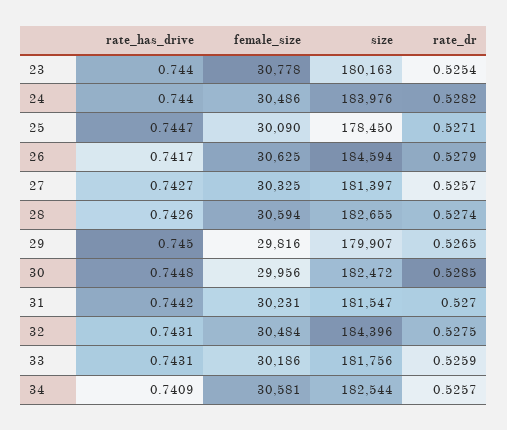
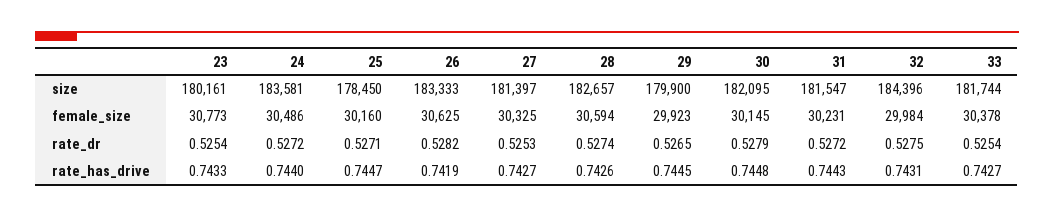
  {
    "rate_has_drive": {
-     "23": 0.744,
+     "23": 0.7433,
      "24": 0.744,
      "25": 0.7447,
-     "26": 0.7417,
+     "26": 0.7419,
      "27": 0.7427,
      "28": 0.7426,
-     "29": 0.745,
+     "29": 0.7445,
      "30": 0.7448,
-     "31": 0.7442,
+     "31": 0.7443,
      "32": 0.7431,
-     "33": 0.7431,
+     "33": 0.7427
-     "34": 0.7409
    },
    "female_size": {
-     "23": 30778,
+     "23": 30773,
      "24": 30486,
-     "25": 30090,
+     "25": 30160,
      "26": 30625,
      "27": 30325,
      "28": 30594,
-     "29": 29816,
+     "29": 29923,
-     "30": 29956,
+     "30": 30145,
      "31": 30231,
-     "32": 30484,
+     "32": 29984,
-     "33": 30186,
+     "33": 30378
-     "34": 30581
    },
    "size": {
-     "23": 180163,
+     "23": 180161,
-     "24": 183976,
+     "24": 183581,
      "25": 178450,
-     "26": 184594,
+     "26": 183333,
      "27": 181397,
-     "28": 182655,
+     "28": 182657,
-     "29": 179907,
+     "29": 179900,
-     "30": 182472,
+     "30": 182095,
      "31": 181547,
      "32": 184396,
-     "33": 181756,
+     "33": 181744
-     "34": 182544
    },
    "rate_dr": {
      "23": 0.5254,
-     "24": 0.5282,
+     "24": 0.5272,
      "25": 0.5271,
-     "26": 0.5279,
+     "26": 0.5282,
-     "27": 0.5257,
+     "27": 0.5253,
      "28": 0.5274,
      "29": 0.5265,
-     "30": 0.5285,
+     "30": 0.5279,
-     "31": 0.527,
+     "31": 0.5272,
      "32": 0.5275,
-     "33": 0.5259,
+     "33": 0.5254
-     "34": 0.5257
    }
  }

